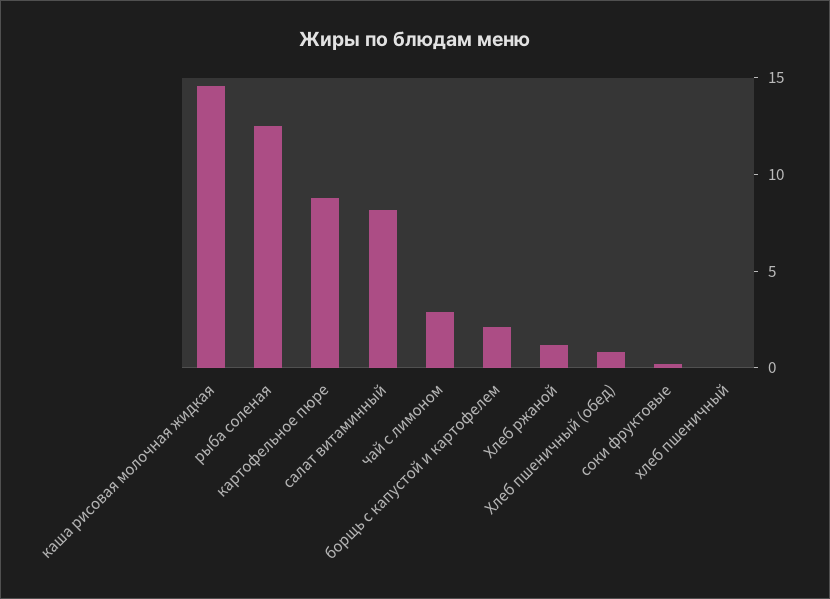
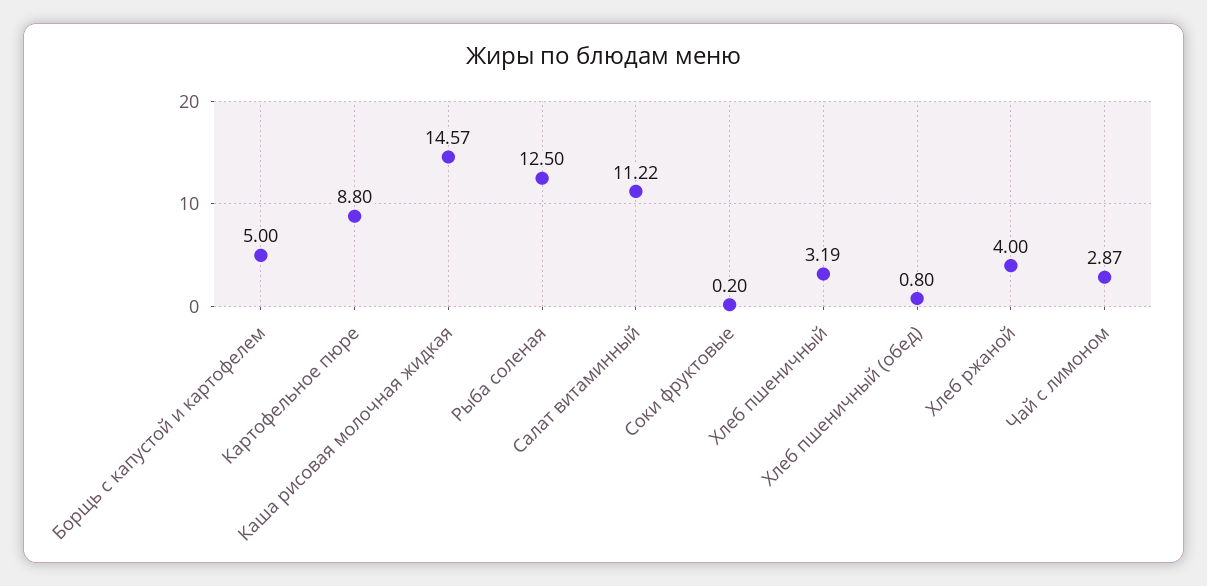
  {
    "каша рисовая молочная жидкая": 14.57,
    "рыба соленая": 12.5,
    "картофельное пюре": 8.8,
-   "салат витаминный": 8,
+   "салат витаминный": 11.22,
    "чай с лимоном": 2.87,
-   "борщь с капустой и картофелем": 2,
+   "борщь с капустой и картофелем": 5,
-   "Хлеб ржаной": 1,
+   "Хлеб ржаной": 4,
    "Хлеб пшеничный (обед)": 0.8,
    "соки фруктовые": 0.2,
-   "хлеб пшеничный": 0
+   "хлеб пшеничный": 3.19
  }

